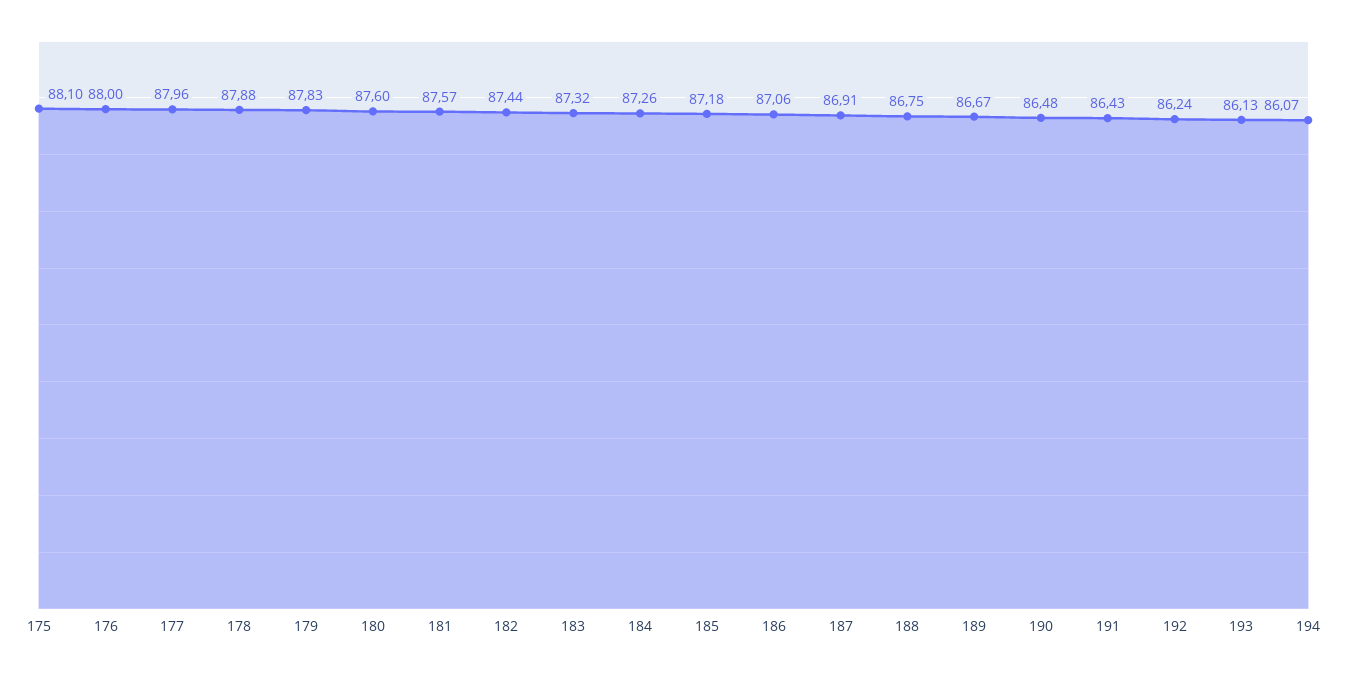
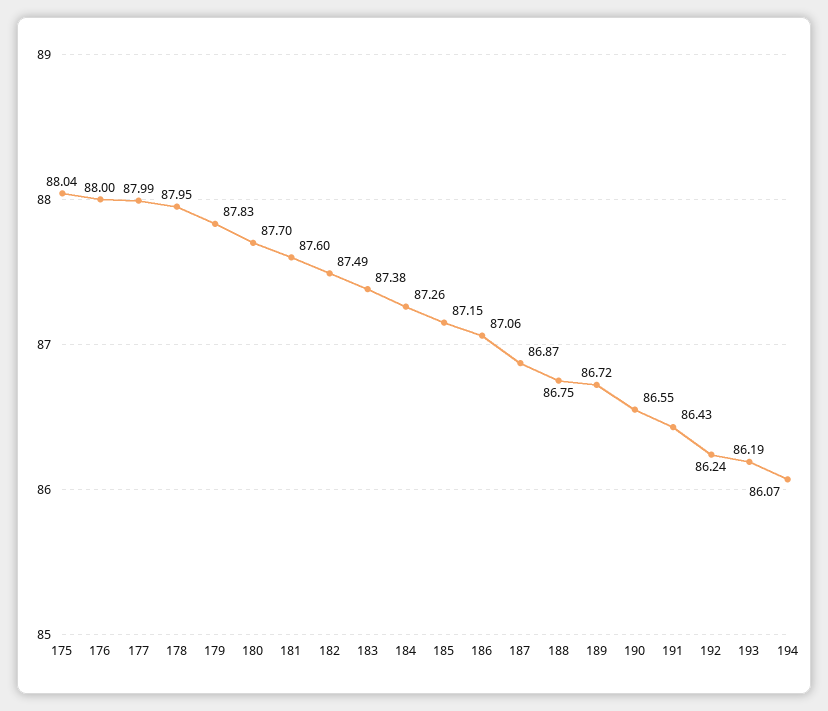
  {
-   "175": 88.1,
+   "175": 88.04,
    "176": 88,
-   "177": 87.96,
+   "177": 87.99,
-   "178": 87.88,
+   "178": 87.95,
    "179": 87.83,
-   "180": 87.6,
+   "180": 87.7,
-   "181": 87.57,
+   "181": 87.6,
-   "182": 87.44,
+   "182": 87.49,
-   "183": 87.32,
+   "183": 87.38,
    "184": 87.26,
-   "185": 87.18,
+   "185": 87.15,
    "186": 87.06,
-   "187": 86.91,
+   "187": 86.87,
    "188": 86.75,
-   "189": 86.67,
+   "189": 86.72,
-   "190": 86.48,
+   "190": 86.55,
    "191": 86.43,
    "192": 86.24,
-   "193": 86.13,
+   "193": 86.19,
    "194": 86.07
  }

